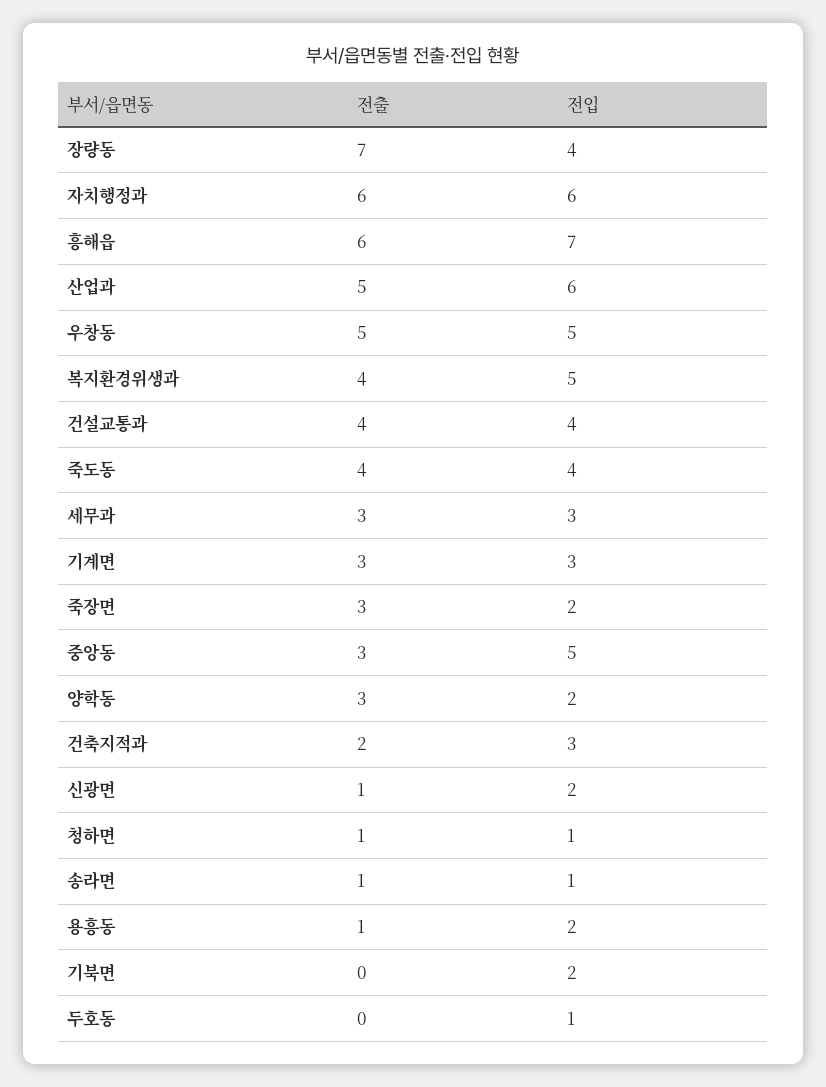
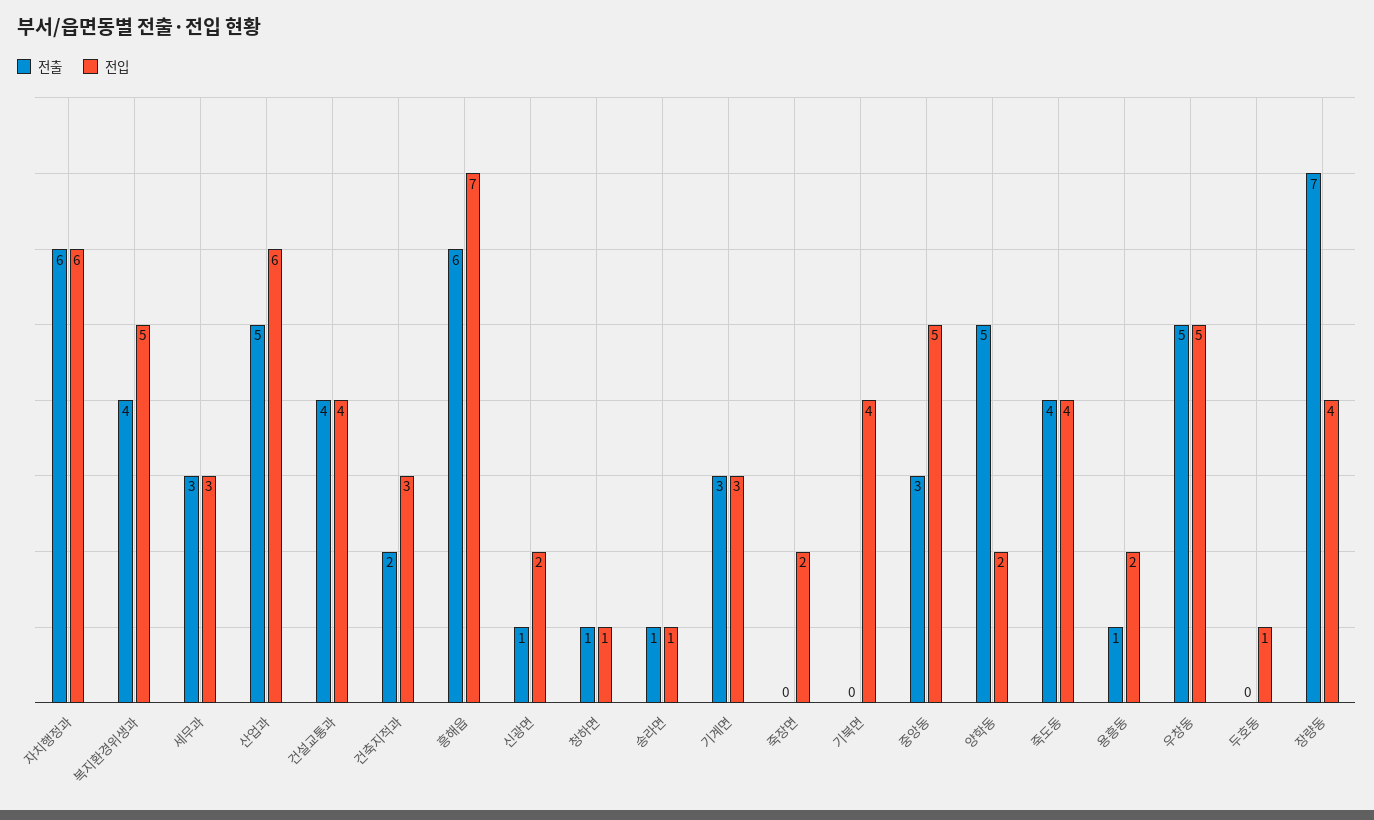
  {
    "전출": {
      "장량동": 7,
      "자치행정과": 6,
      "흥해읍": 6,
      "산업과": 5,
      "우창동": 5,
      "복지환경위생과": 4,
      "건설교통과": 4,
      "죽도동": 4,
      "세무과": 3,
      "기계면": 3,
-     "죽장면": 3,
+     "죽장면": 0,
      "중앙동": 3,
-     "양학동": 3,
+     "양학동": 5,
      "건축지적과": 2,
      "신광면": 1,
      "청하면": 1,
      "송라면": 1,
      "용흥동": 1,
      "기북면": 0,
      "두호동": 0
    },
    "전입": {
      "장량동": 4,
      "자치행정과": 6,
      "흥해읍": 7,
      "산업과": 6,
      "우창동": 5,
      "복지환경위생과": 5,
      "건설교통과": 4,
      "죽도동": 4,
      "세무과": 3,
      "기계면": 3,
      "죽장면": 2,
      "중앙동": 5,
      "양학동": 2,
      "건축지적과": 3,
      "신광면": 2,
      "청하면": 1,
      "송라면": 1,
      "용흥동": 2,
-     "기북면": 2,
+     "기북면": 4,
      "두호동": 1
    }
  }

